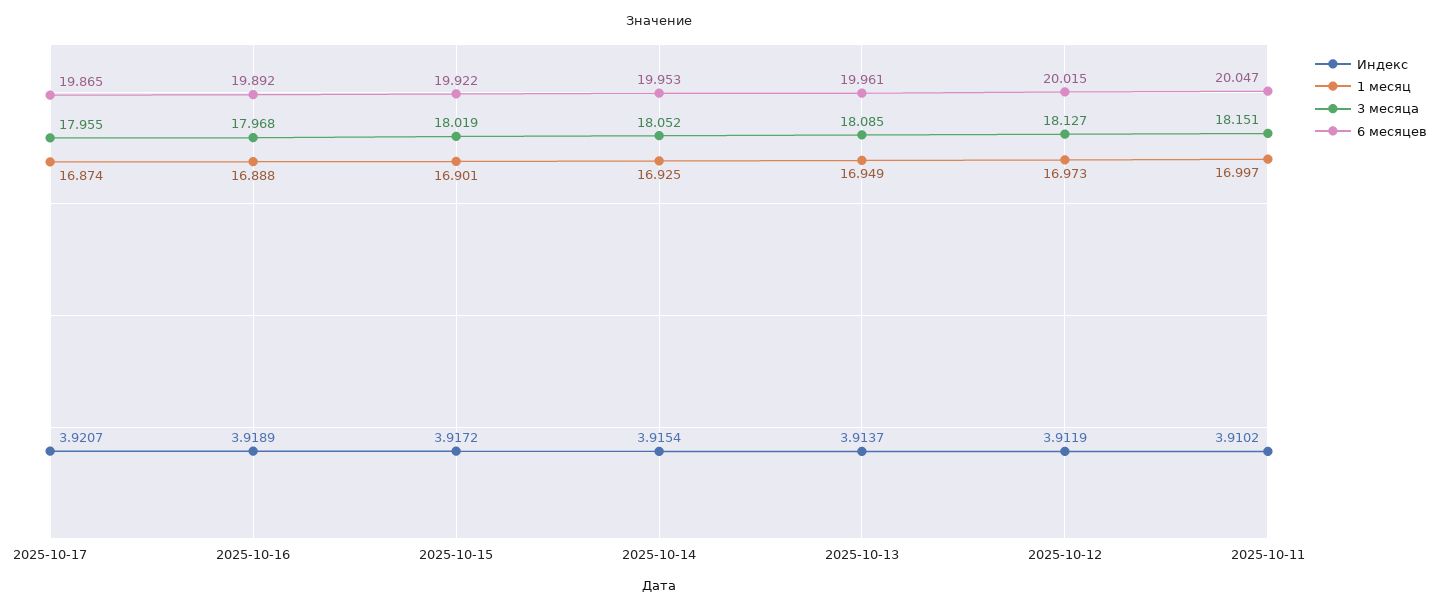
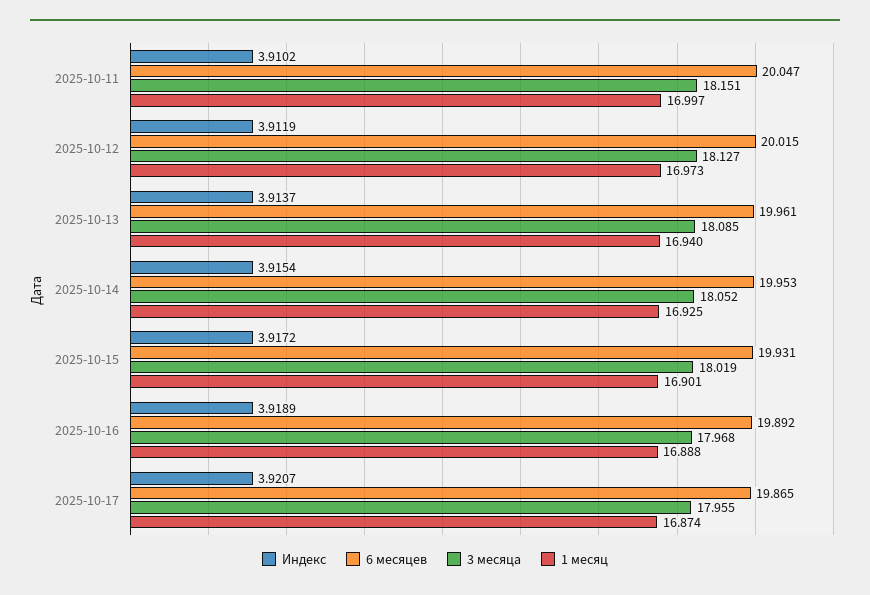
  {
    "Индекс": {
      "2025-10-17": 3.9207,
      "2025-10-16": 3.9189,
      "2025-10-15": 3.9172,
      "2025-10-14": 3.9154,
      "2025-10-13": 3.9137,
      "2025-10-12": 3.9119,
      "2025-10-11": 3.9102
    },
    "1 месяц": {
      "2025-10-17": 16.874,
      "2025-10-16": 16.888,
      "2025-10-15": 16.901,
      "2025-10-14": 16.925,
-     "2025-10-13": 16.949,
+     "2025-10-13": 16.94,
      "2025-10-12": 16.973,
      "2025-10-11": 16.997
    },
    "3 месяца": {
      "2025-10-17": 17.955,
      "2025-10-16": 17.968,
      "2025-10-15": 18.019,
      "2025-10-14": 18.052,
      "2025-10-13": 18.085,
      "2025-10-12": 18.127,
      "2025-10-11": 18.151
    },
    "6 месяцев": {
      "2025-10-17": 19.865,
      "2025-10-16": 19.892,
-     "2025-10-15": 19.922,
+     "2025-10-15": 19.931,
      "2025-10-14": 19.953,
      "2025-10-13": 19.961,
      "2025-10-12": 20.015,
      "2025-10-11": 20.047
    }
  }

